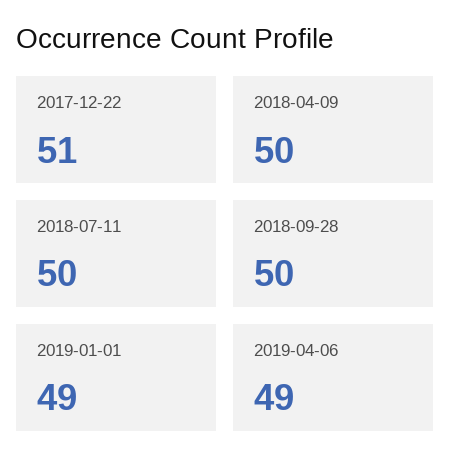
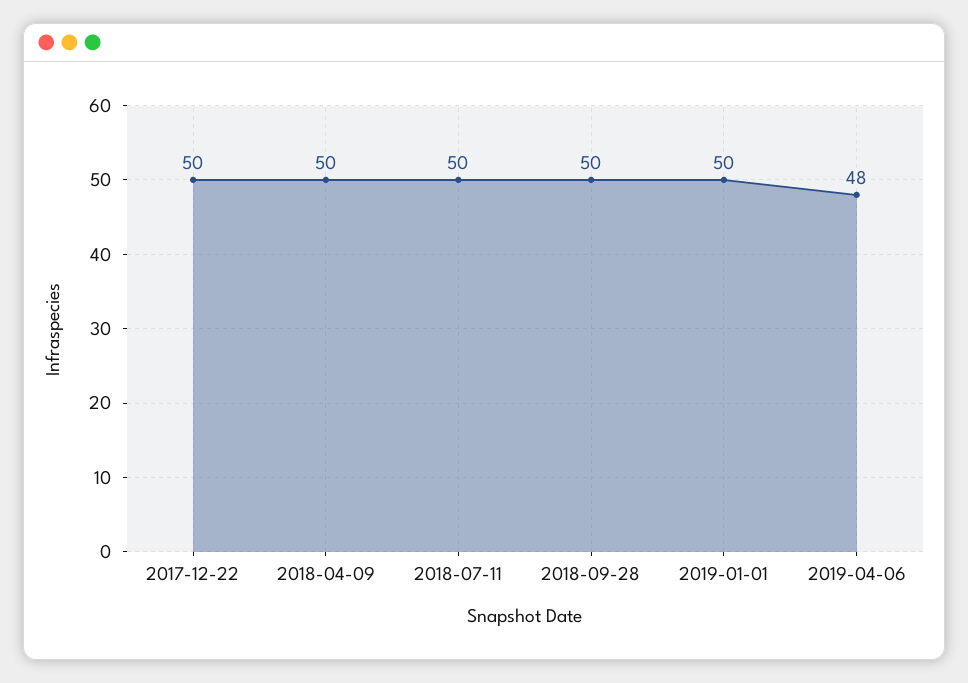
  {
-   "2017-12-22": 51,
+   "2017-12-22": 50,
    "2018-04-09": 50,
    "2018-07-11": 50,
    "2018-09-28": 50,
-   "2019-01-01": 49,
+   "2019-01-01": 50,
-   "2019-04-06": 49
+   "2019-04-06": 48
  }

